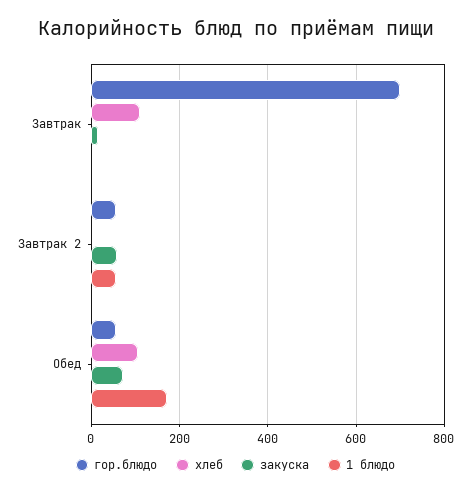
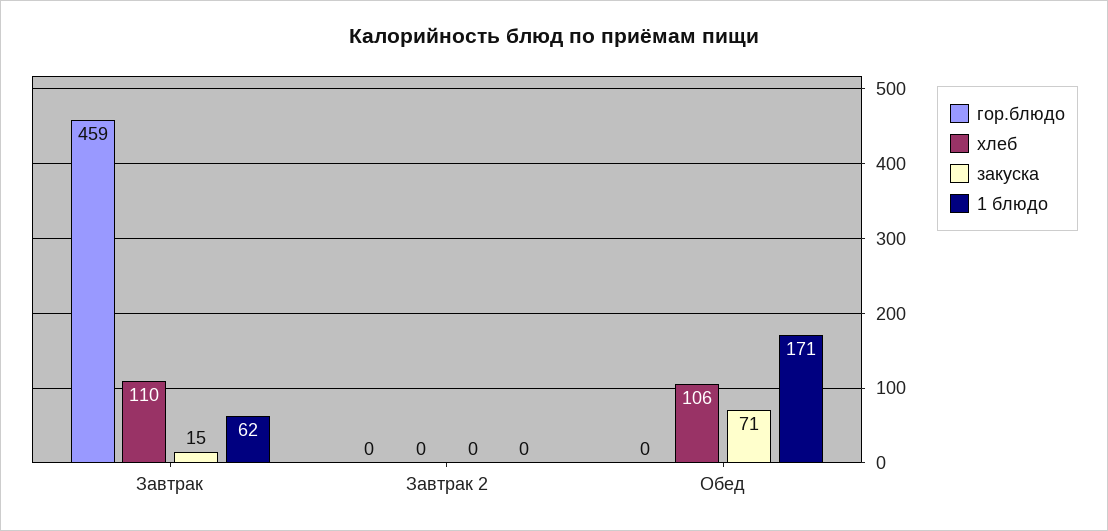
  {
    "гор.блюдо": {
-     "Завтрак": 700,
+     "Завтрак": 459,
-     "Завтрак 2": 60,
+     "Завтрак 2": 0,
-     "Обед": 60
+     "Обед": 0
    },
    "хлеб": {
      "Завтрак": 110,
      "Завтрак 2": 0,
      "Обед": 106
    },
    "закуска": {
      "Завтрак": 15,
-     "Завтрак 2": 60,
+     "Завтрак 2": 0,
      "Обед": 71
    },
    "1 блюдо": {
-     "Завтрак": 0,
+     "Завтрак": 62,
-     "Завтрак 2": 60,
+     "Завтрак 2": 0,
      "Обед": 171
    }
  }

